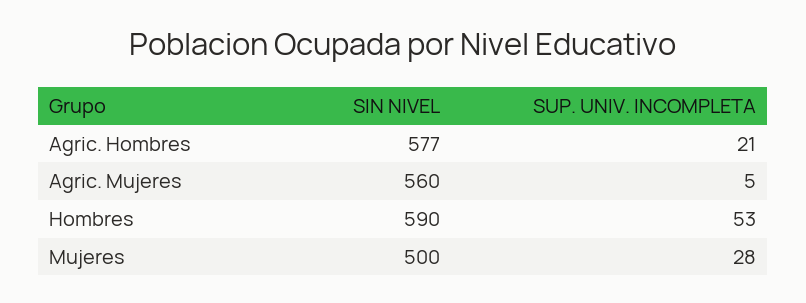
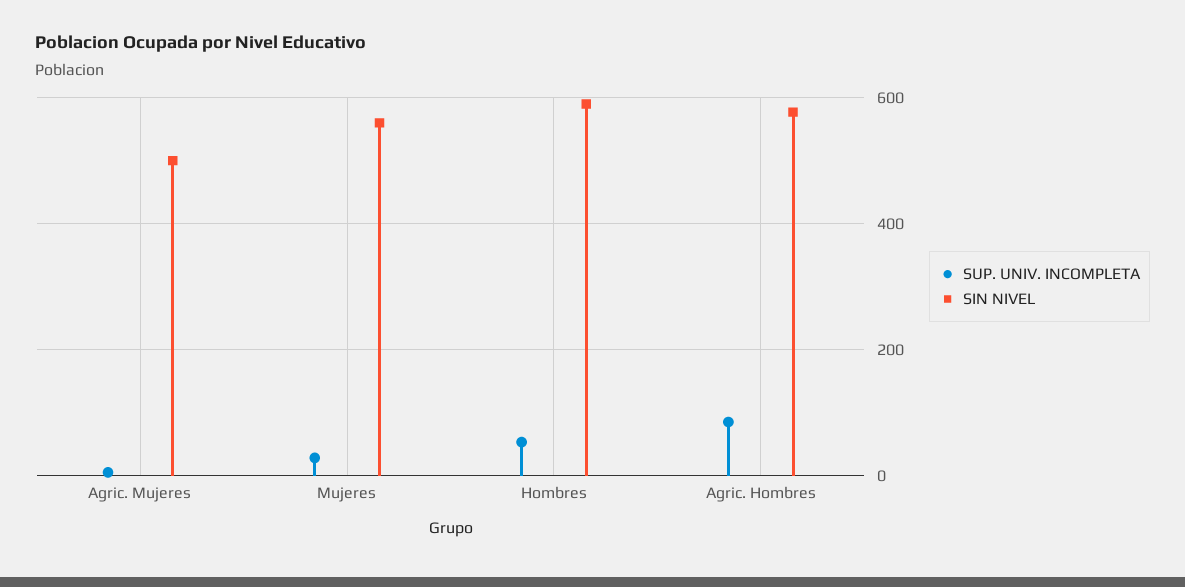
  {
    "SIN NIVEL": {
      "Agric. Hombres": 577,
-     "Agric. Mujeres": 560,
+     "Agric. Mujeres": 500,
      "Hombres": 590,
-     "Mujeres": 500
+     "Mujeres": 560
    },
    "SUP. UNIV. INCOMPLETA": {
-     "Agric. Hombres": 21,
+     "Agric. Hombres": 80,
      "Agric. Mujeres": 5,
      "Hombres": 53,
      "Mujeres": 28
    }
  }

